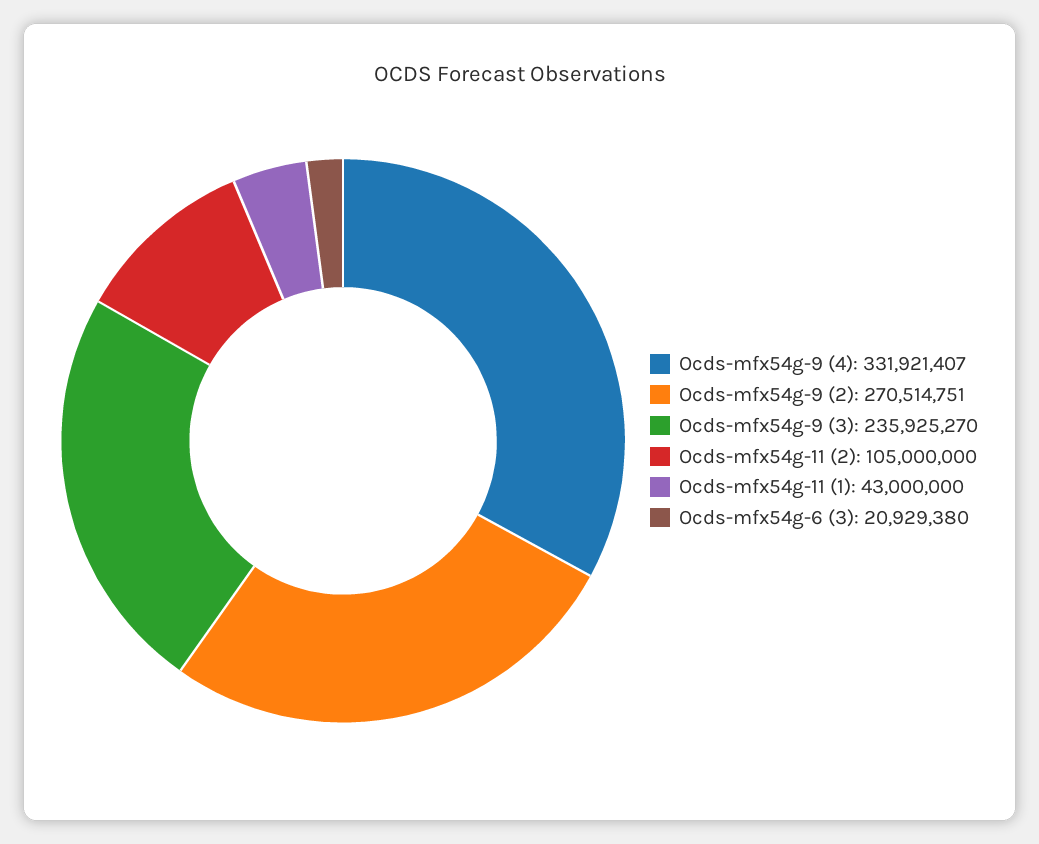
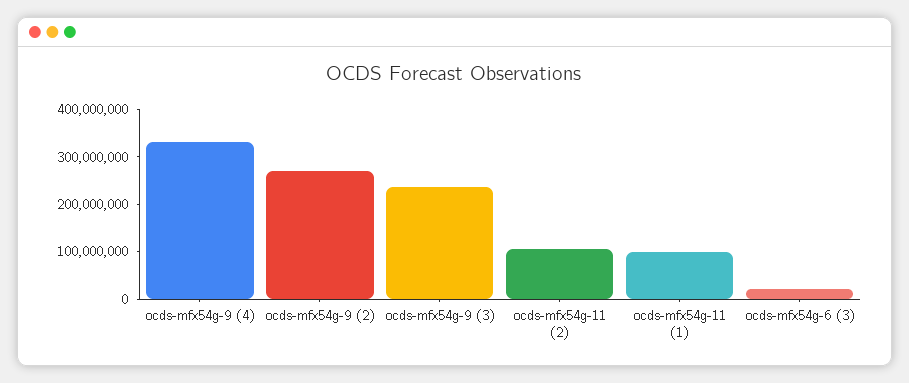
  {
    "Ocds-mfx54g-9 (4)": 331921407,
    "Ocds-mfx54g-9 (2)": 270514751,
    "Ocds-mfx54g-9 (3)": 235925270,
    "Ocds-mfx54g-11 (2)": 105000000,
-   "Ocds-mfx54g-11 (1)": 43000000,
+   "Ocds-mfx54g-11 (1)": 100000000,
    "Ocds-mfx54g-6 (3)": 20929380
  }

